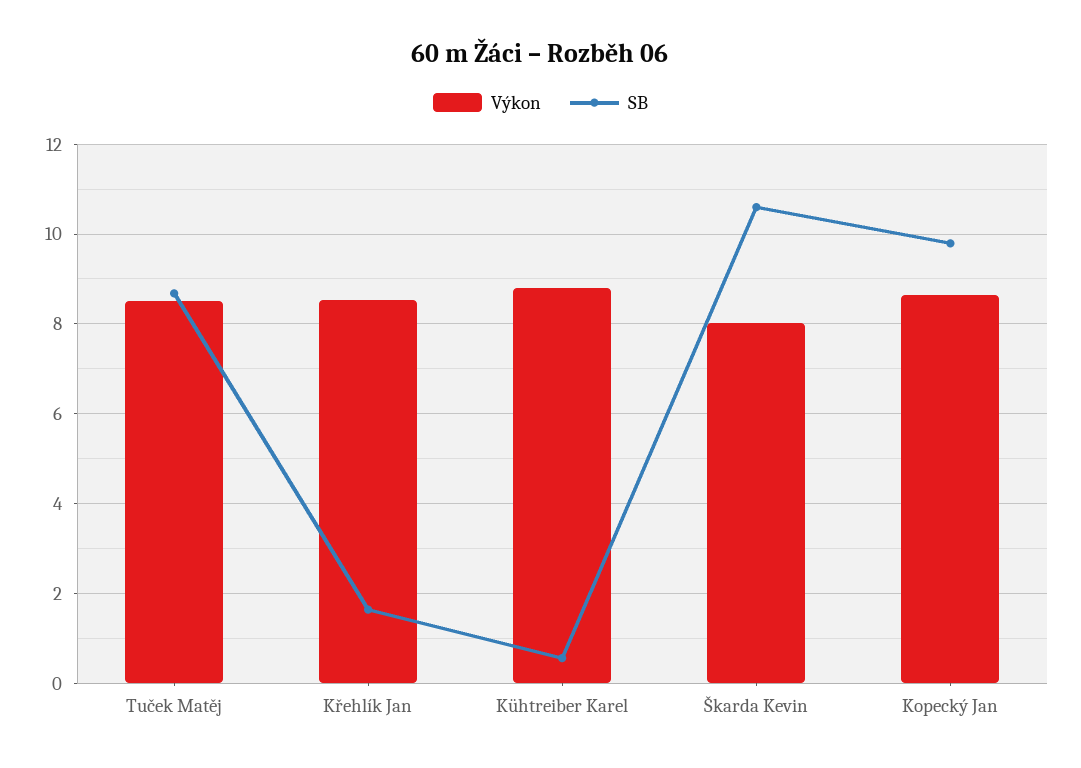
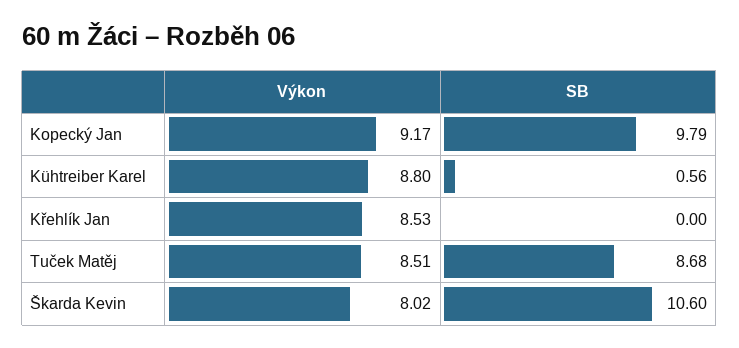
  {
    "Výkon": {
      "Tuček Matěj": 8.51,
      "Křehlík Jan": 8.53,
      "Kühtreiber Karel": 8.8,
      "Škarda Kevin": 8.02,
-     "Kopecký Jan": 8.6
+     "Kopecký Jan": 9.17
    },
    "SB": {
      "Tuček Matěj": 8.68,
-     "Křehlík Jan": 1.6,
+     "Křehlík Jan": 0,
      "Kühtreiber Karel": 0.56,
      "Škarda Kevin": 10.6,
      "Kopecký Jan": 9.79
    }
  }

